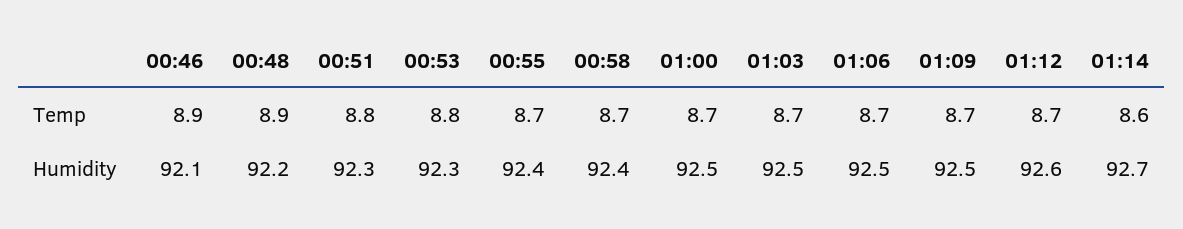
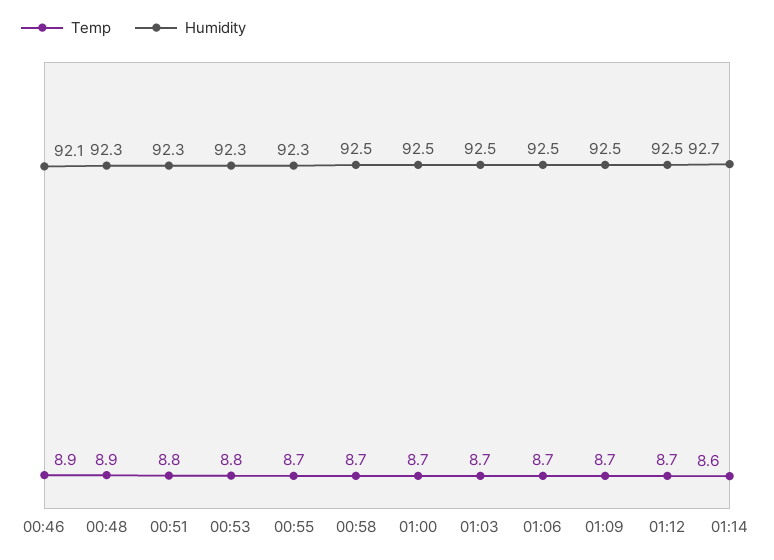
  {
    "Temp": {
      "00:46": 8.9,
      "00:48": 8.9,
      "00:51": 8.8,
      "00:53": 8.8,
      "00:55": 8.7,
      "00:58": 8.7,
      "01:00": 8.7,
      "01:03": 8.7,
      "01:06": 8.7,
      "01:09": 8.7,
      "01:12": 8.7,
      "01:14": 8.6
    },
    "Humidity": {
      "00:46": 92.1,
-     "00:48": 92.2,
+     "00:48": 92.3,
      "00:51": 92.3,
      "00:53": 92.3,
-     "00:55": 92.4,
+     "00:55": 92.3,
-     "00:58": 92.4,
+     "00:58": 92.5,
      "01:00": 92.5,
      "01:03": 92.5,
      "01:06": 92.5,
      "01:09": 92.5,
-     "01:12": 92.6,
+     "01:12": 92.5,
      "01:14": 92.7
    }
  }

